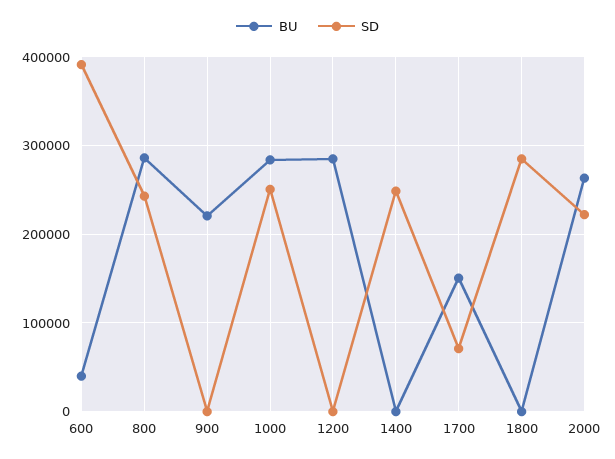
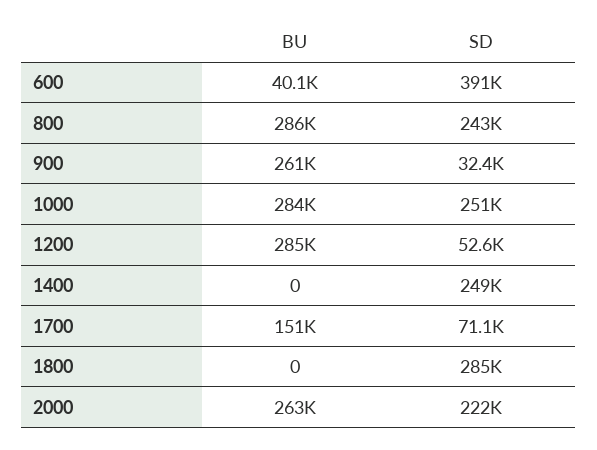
  {
    "BU": {
      "600": 40100,
      "800": 286000,
-     "900": 220000,
+     "900": 261000,
      "1000": 284000,
      "1200": 285000,
      "1400": 0,
      "1700": 151000,
      "1800": 0,
      "2000": 263000
    },
    "SD": {
      "600": 391000,
      "800": 243000,
-     "900": 0,
+     "900": 32400,
      "1000": 251000,
-     "1200": 0,
+     "1200": 52600,
      "1400": 249000,
      "1700": 71100,
      "1800": 285000,
      "2000": 222000
    }
  }

